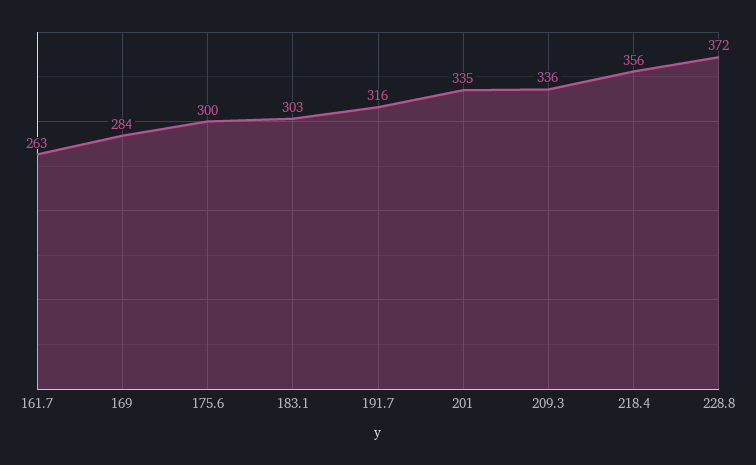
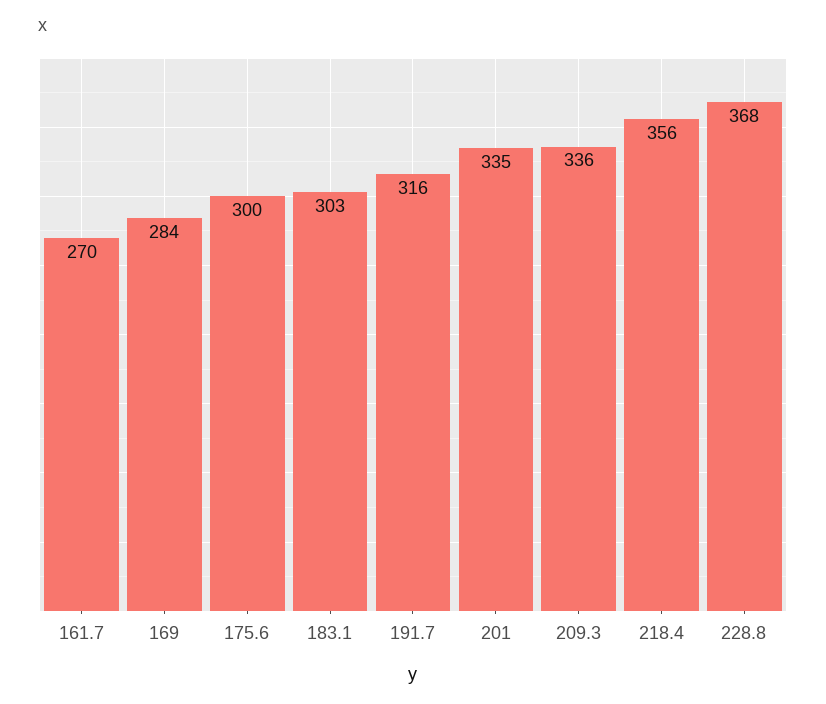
  {
-   "161.7": 263,
+   "161.7": 270,
    "169": 284,
    "175.6": 300,
    "183.1": 303,
    "191.7": 316,
    "201": 335,
    "209.3": 336,
    "218.4": 356,
-   "228.8": 372
+   "228.8": 368
  }

